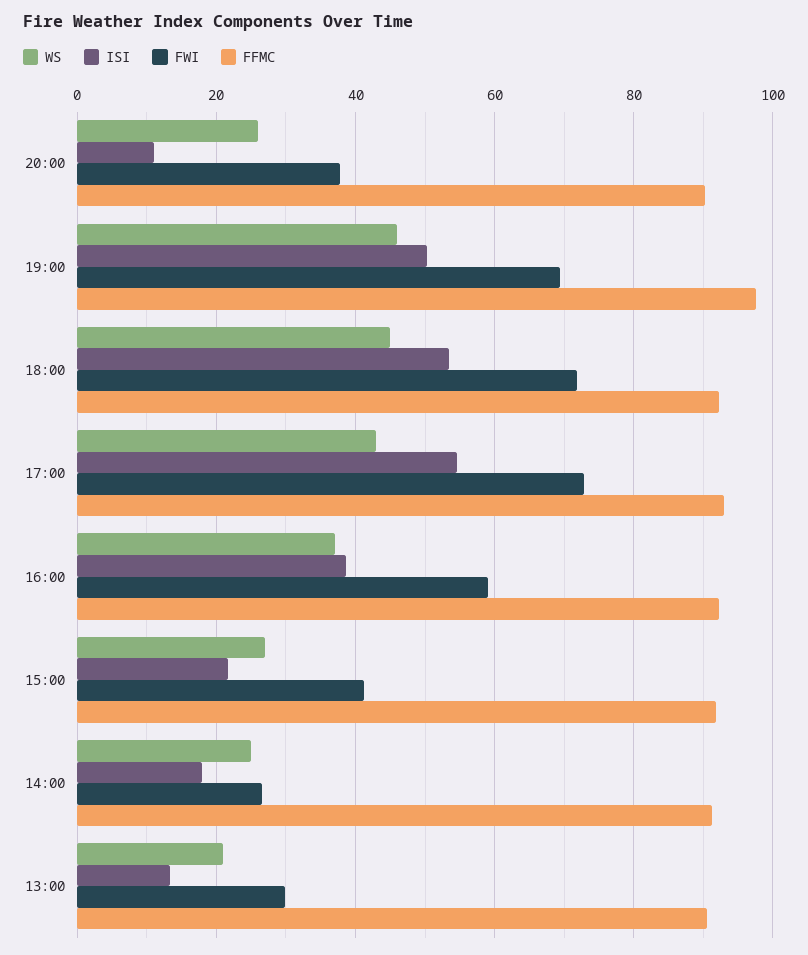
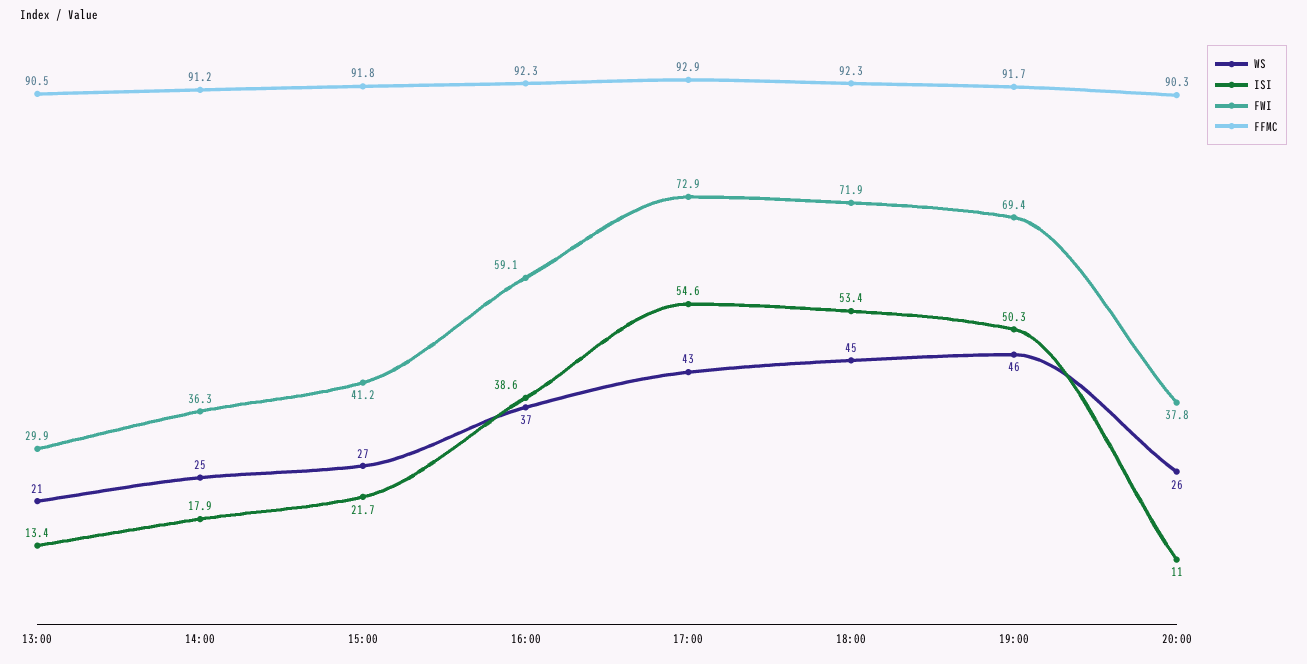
  {
    "WS": {
      "20:00": 26,
      "19:00": 46,
      "18:00": 45,
      "17:00": 43,
      "16:00": 37,
      "15:00": 27,
      "14:00": 25,
      "13:00": 21
    },
    "ISI": {
      "20:00": 11,
      "19:00": 50.3,
      "18:00": 53.4,
      "17:00": 54.6,
      "16:00": 38.6,
      "15:00": 21.7,
      "14:00": 17.9,
      "13:00": 13.4
    },
    "FWI": {
      "20:00": 37.8,
      "19:00": 69.4,
      "18:00": 71.9,
      "17:00": 72.9,
      "16:00": 59.1,
      "15:00": 41.2,
-     "14:00": 26,
+     "14:00": 36.3,
      "13:00": 29.9
    },
    "FFMC": {
      "20:00": 90.3,
-     "19:00": 98,
+     "19:00": 91.7,
      "18:00": 92.3,
      "17:00": 92.9,
      "16:00": 92.3,
      "15:00": 91.8,
      "14:00": 91.2,
      "13:00": 90.5
    }
  }

